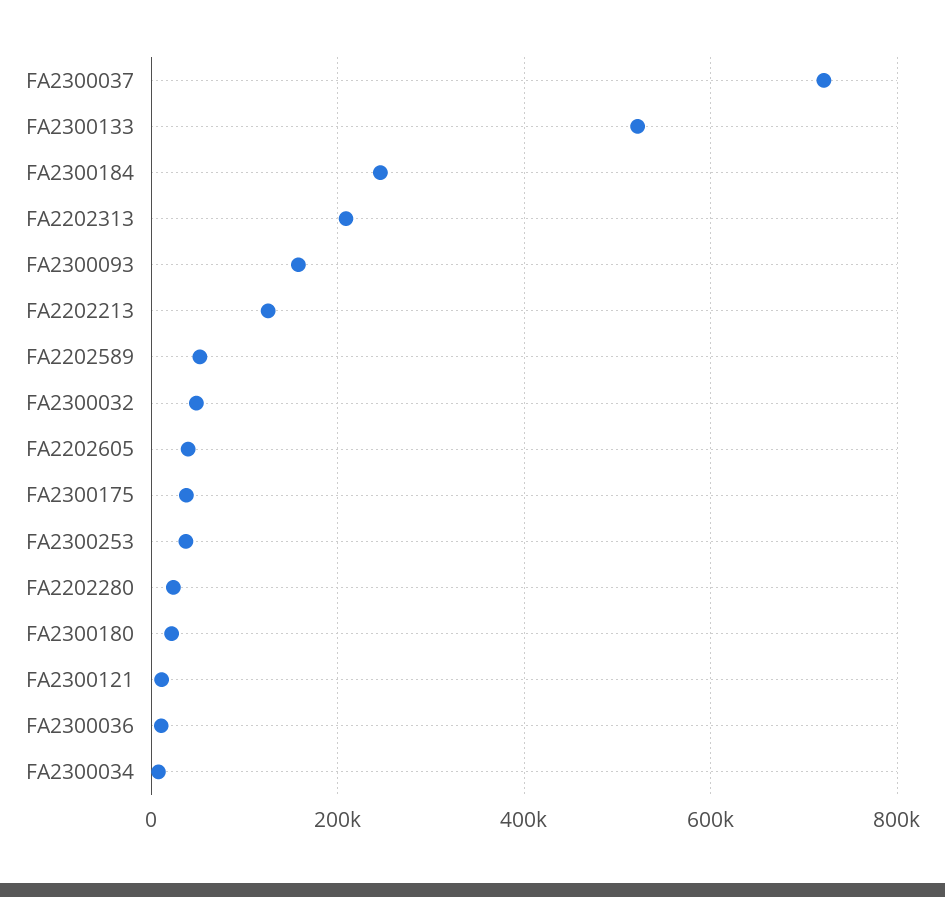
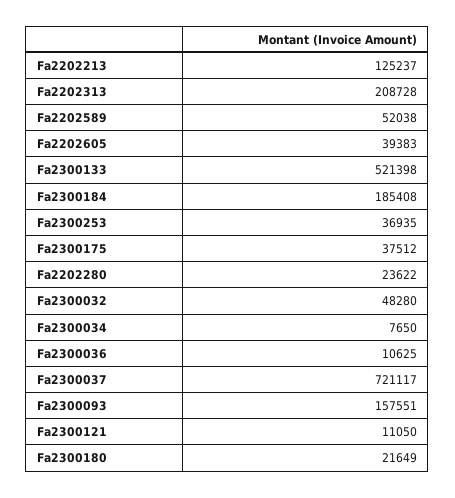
  {
    "FA2300037": 721117,
    "FA2300133": 521398,
-   "FA2300184": 240000,
+   "FA2300184": 185408,
    "FA2202313": 208728,
    "FA2300093": 157551,
    "FA2202213": 125237,
    "FA2202589": 52038,
    "FA2300032": 48280,
    "FA2202605": 39383,
    "FA2300175": 37512,
    "FA2300253": 36935,
    "FA2202280": 23622,
    "FA2300180": 21649,
    "FA2300121": 11050,
    "FA2300036": 10625,
    "FA2300034": 7650
  }

